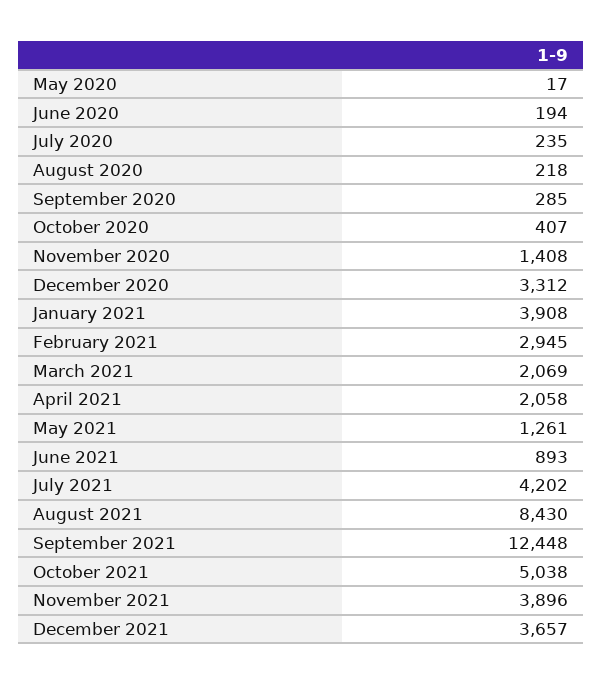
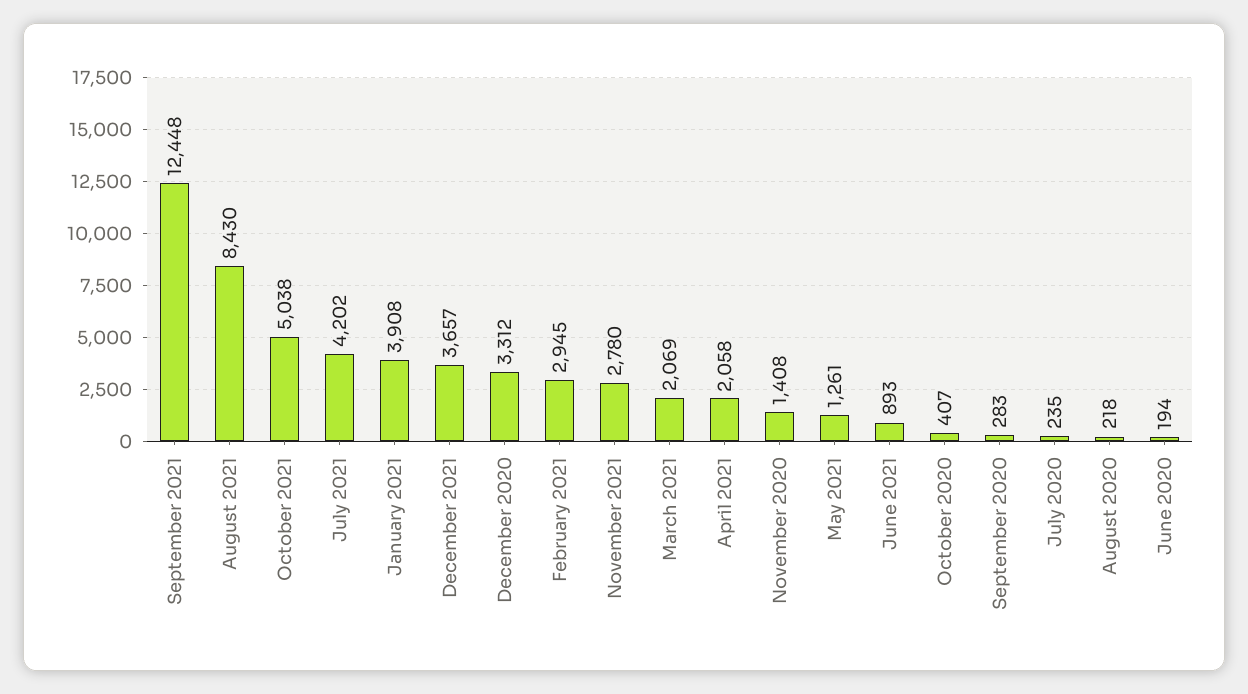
  {
-   "May 2020": 17,
    "June 2020": 194,
    "July 2020": 235,
    "August 2020": 218,
-   "September 2020": 285,
+   "September 2020": 283,
    "October 2020": 407,
    "November 2020": 1408,
    "December 2020": 3312,
    "January 2021": 3908,
    "February 2021": 2945,
    "March 2021": 2069,
    "April 2021": 2058,
    "May 2021": 1261,
    "June 2021": 893,
    "July 2021": 4202,
    "August 2021": 8430,
    "September 2021": 12448,
    "October 2021": 5038,
-   "November 2021": 3896,
+   "November 2021": 2780,
    "December 2021": 3657
  }

